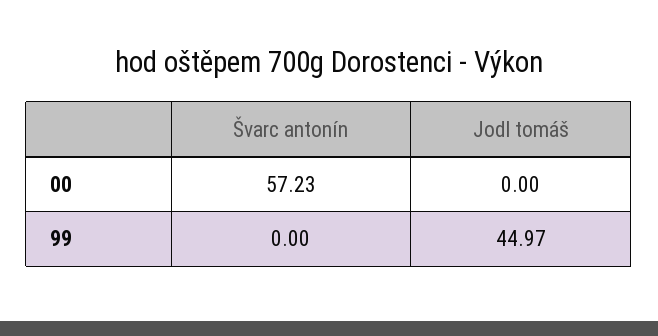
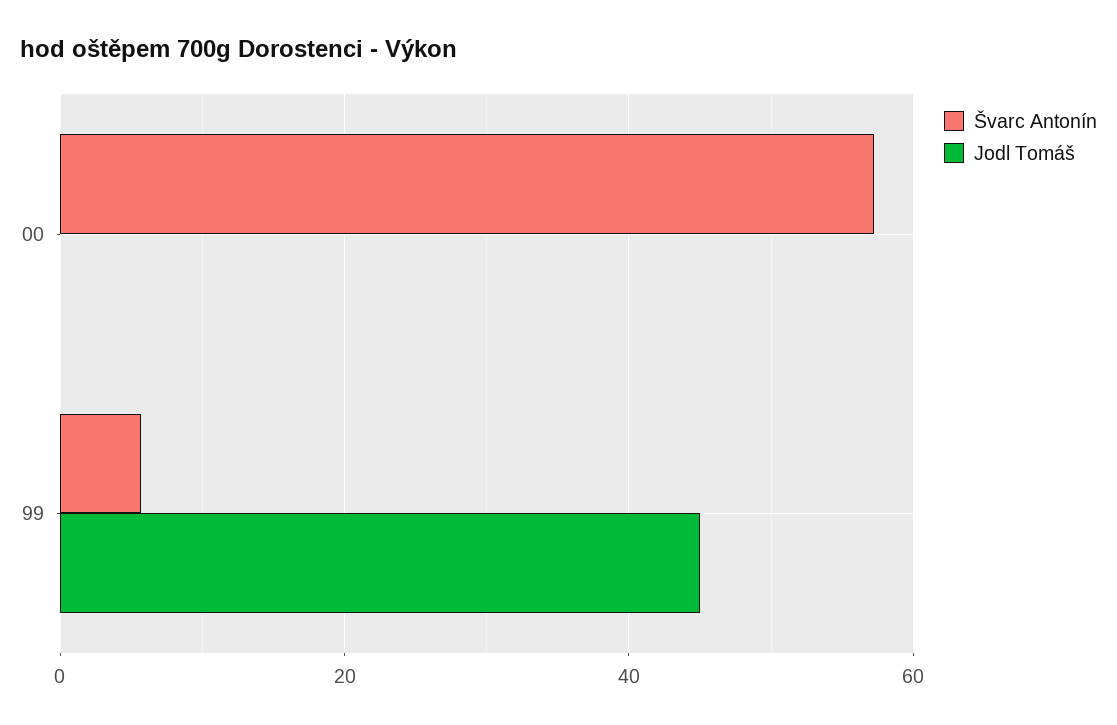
  {
    "Švarc antonín": {
      "00": 57.23,
-     "99": 0
+     "99": 6
    },
    "Jodl tomáš": {
      "00": 0,
      "99": 44.97
    }
  }

